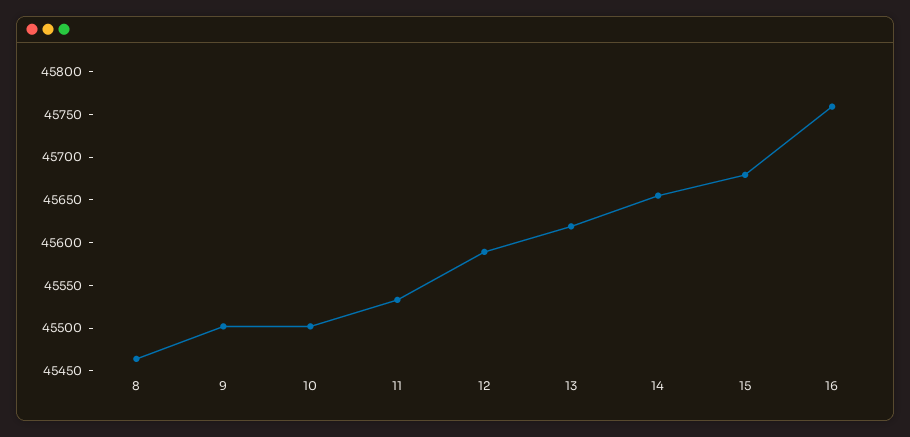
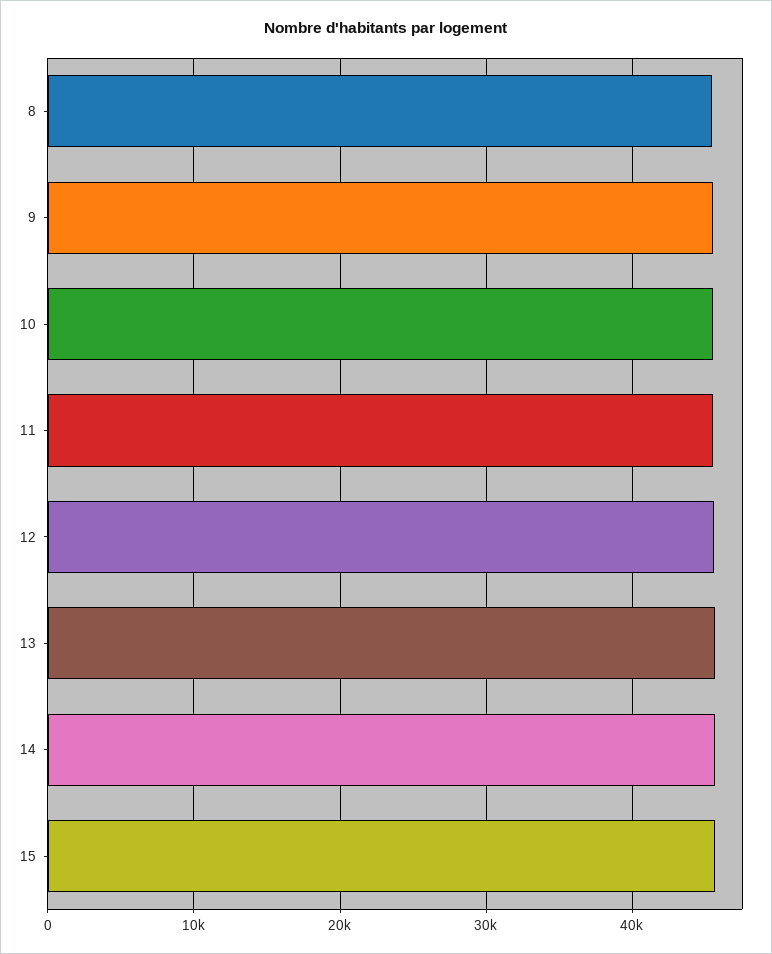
  {
    "8": 45460,
    "9": 45500,
    "10": 45500,
    "11": 45530,
    "12": 45590,
    "13": 45620,
    "14": 45660,
-   "15": 45680,
+   "15": 45680
-   "16": 45760
  }

